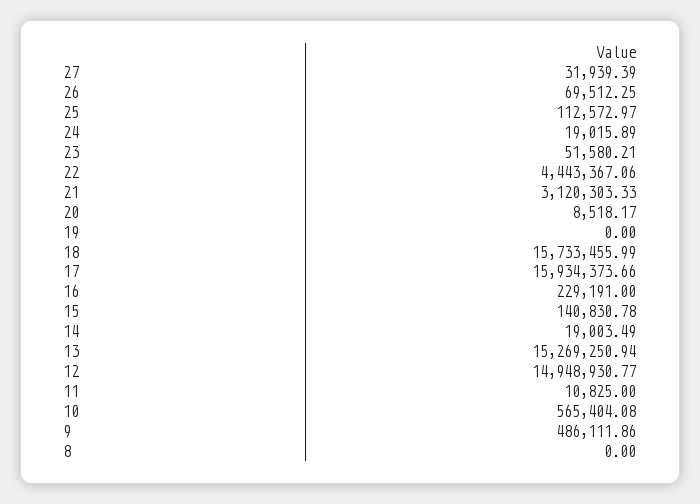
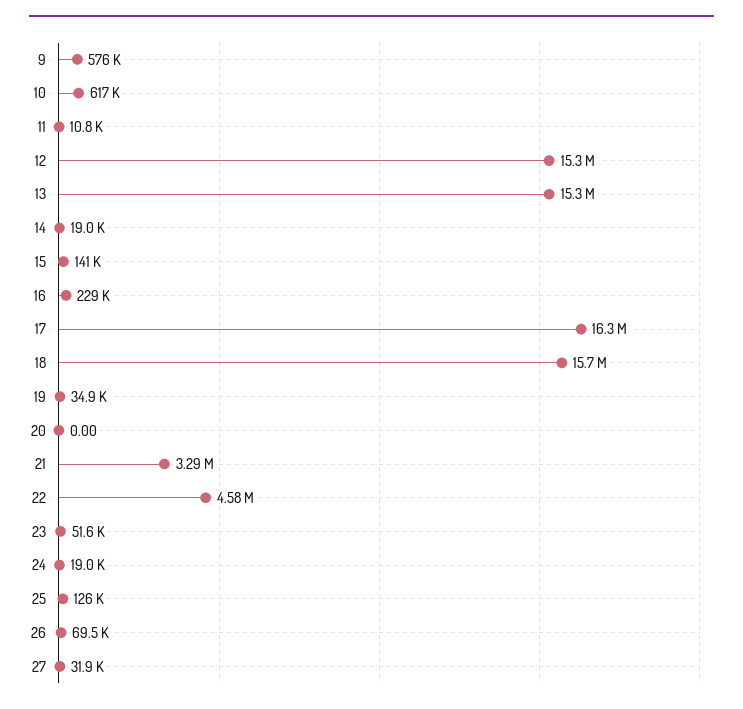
  {
    "27": 31939.39,
    "26": 69512.25,
-   "25": 112572.97,
+   "25": 126000,
    "24": 19015.89,
    "23": 51580.21,
-   "22": 4443367.06,
+   "22": 4580000,
-   "21": 3120303.33,
+   "21": 3290000,
-   "20": 8518.17,
+   "20": 0,
-   "19": 0,
+   "19": 34900,
    "18": 15733455.99,
-   "17": 15934373.66,
+   "17": 16300000,
    "16": 229191,
    "15": 140830.78,
    "14": 19003.49,
    "13": 15269250.94,
-   "12": 14948930.77,
+   "12": 15300000,
    "11": 10825,
-   "10": 565404.08,
+   "10": 617000,
-   "9": 486111.86,
+   "9": 576000
-   "8": 0
  }

